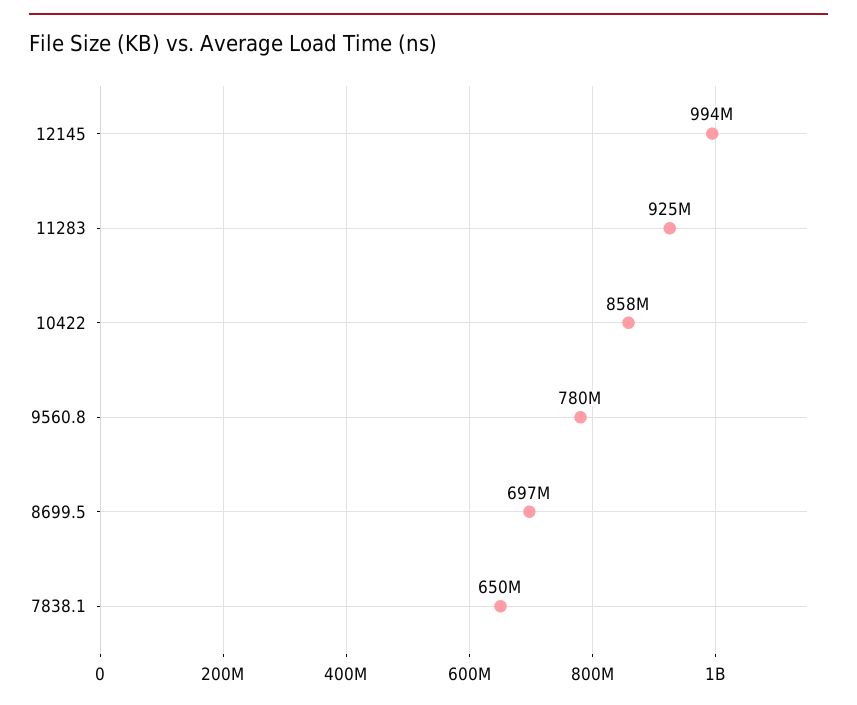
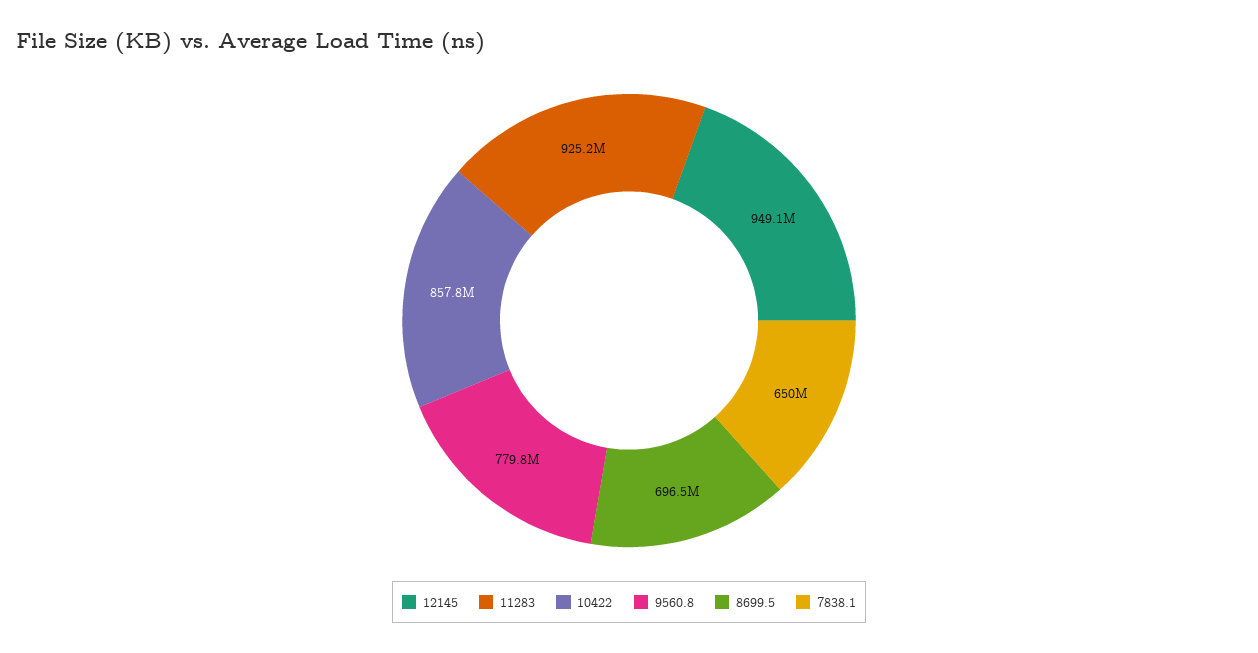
  {
-   "12145": 994000000,
+   "12145": 949100000,
    "11283": 925200000,
    "10422": 857800000,
    "9560.8": 779800000,
    "8699.5": 696500000,
    "7838.1": 650000000
  }

